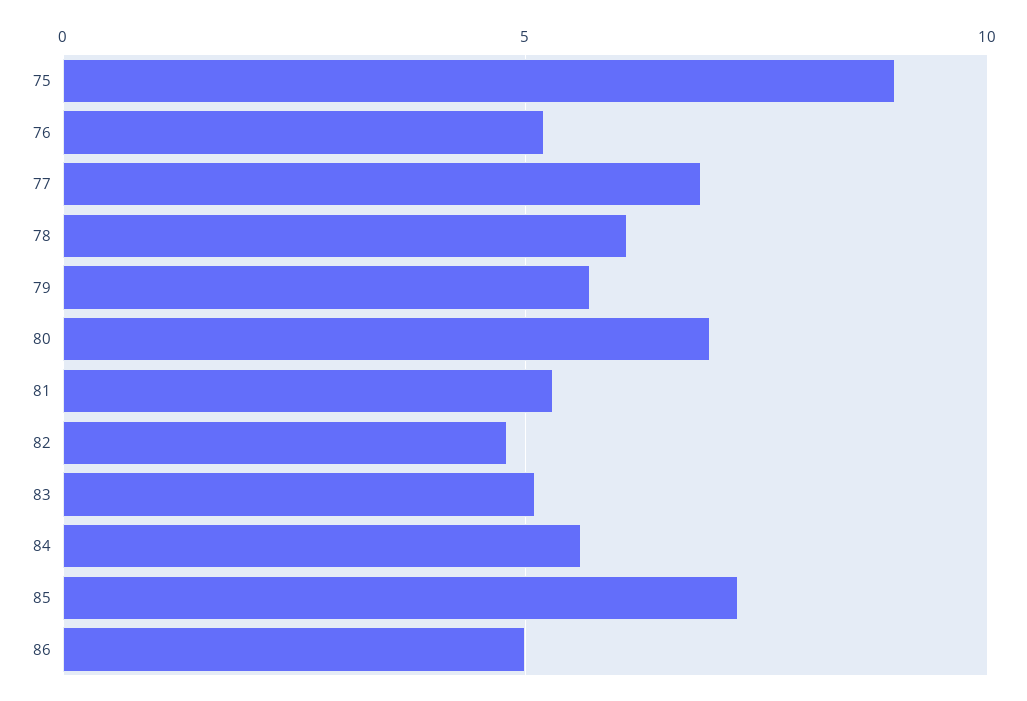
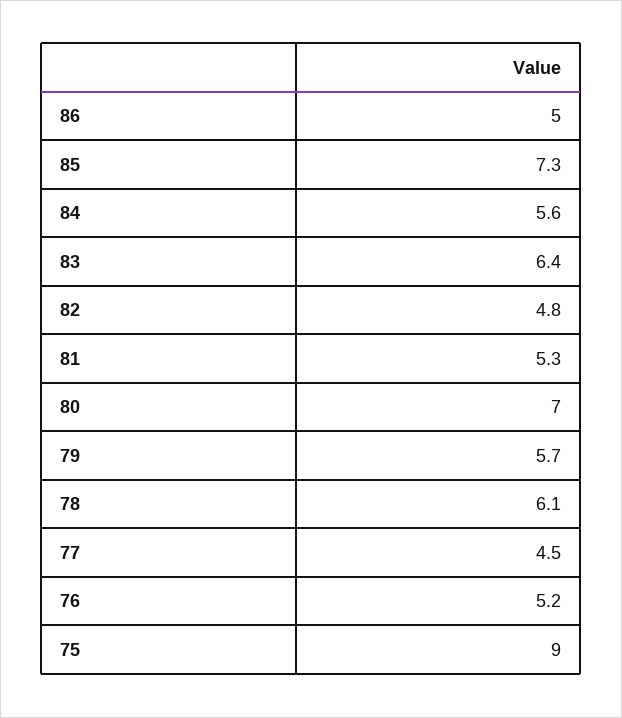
  {
    "75": 9,
    "76": 5.2,
-   "77": 7,
+   "77": 4.5,
    "78": 6.1,
    "79": 5.7,
    "80": 7,
    "81": 5.3,
    "82": 4.8,
-   "83": 5,
+   "83": 6.4,
    "84": 5.6,
    "85": 7.3,
    "86": 5
  }

